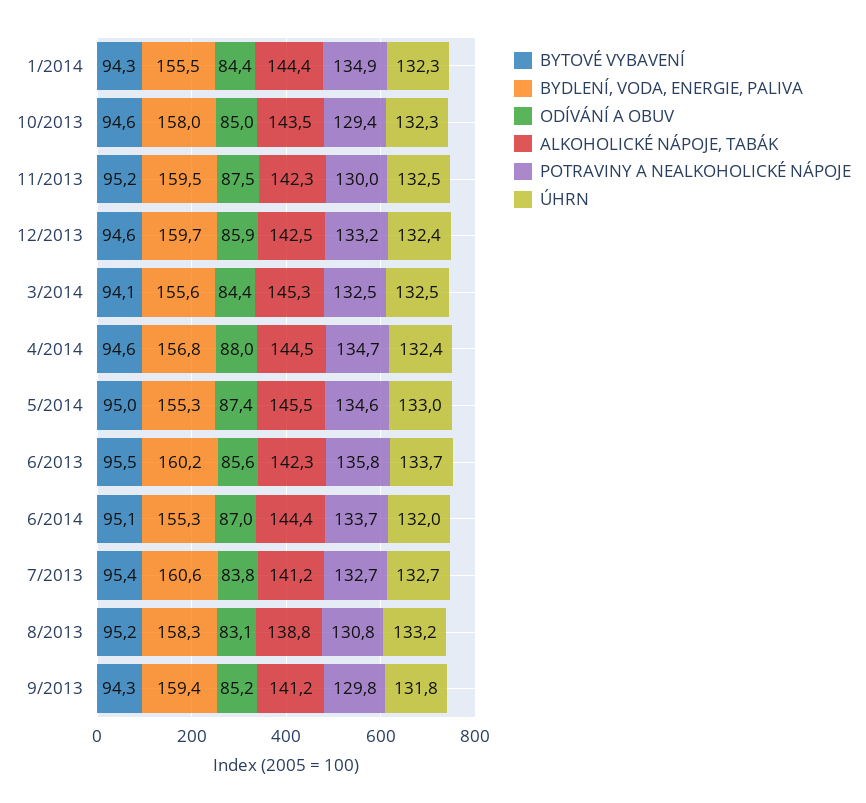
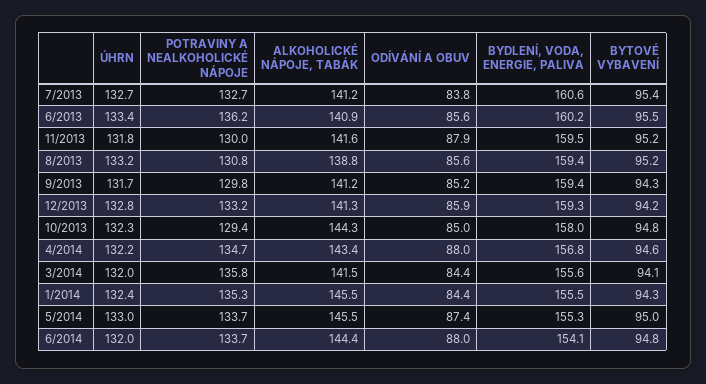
  {
    "BYTOVÉ VYBAVENÍ": {
      "1/2014": 94.3,
-     "10/2013": 94.6,
+     "10/2013": 94.8,
      "11/2013": 95.2,
-     "12/2013": 94.6,
+     "12/2013": 94.2,
      "3/2014": 94.1,
      "4/2014": 94.6,
      "5/2014": 95,
      "6/2013": 95.5,
-     "6/2014": 95.1,
+     "6/2014": 94.8,
      "7/2013": 95.4,
      "8/2013": 95.2,
      "9/2013": 94.3
    },
    "BYDLENÍ, VODA, ENERGIE, PALIVA": {
      "1/2014": 155.5,
      "10/2013": 158,
      "11/2013": 159.5,
-     "12/2013": 159.7,
+     "12/2013": 159.3,
      "3/2014": 155.6,
      "4/2014": 156.8,
      "5/2014": 155.3,
      "6/2013": 160.2,
-     "6/2014": 155.3,
+     "6/2014": 154.1,
      "7/2013": 160.6,
-     "8/2013": 158.3,
+     "8/2013": 159.4,
      "9/2013": 159.4
    },
    "ODÍVÁNÍ A OBUV": {
      "1/2014": 84.4,
      "10/2013": 85,
-     "11/2013": 87.5,
+     "11/2013": 87.9,
      "12/2013": 85.9,
      "3/2014": 84.4,
      "4/2014": 88,
      "5/2014": 87.4,
      "6/2013": 85.6,
-     "6/2014": 87,
+     "6/2014": 88,
      "7/2013": 83.8,
-     "8/2013": 83.1,
+     "8/2013": 85.6,
      "9/2013": 85.2
    },
    "ALKOHOLICKÉ NÁPOJE, TABÁK": {
-     "1/2014": 144.4,
+     "1/2014": 145.5,
-     "10/2013": 143.5,
+     "10/2013": 144.3,
-     "11/2013": 142.3,
+     "11/2013": 141.6,
-     "12/2013": 142.5,
+     "12/2013": 141.3,
-     "3/2014": 145.3,
+     "3/2014": 141.5,
-     "4/2014": 144.5,
+     "4/2014": 143.4,
      "5/2014": 145.5,
-     "6/2013": 142.3,
+     "6/2013": 140.9,
      "6/2014": 144.4,
      "7/2013": 141.2,
      "8/2013": 138.8,
      "9/2013": 141.2
    },
    "POTRAVINY A NEALKOHOLICKÉ NÁPOJE": {
-     "1/2014": 134.9,
+     "1/2014": 135.3,
      "10/2013": 129.4,
      "11/2013": 130,
      "12/2013": 133.2,
-     "3/2014": 132.5,
+     "3/2014": 135.8,
      "4/2014": 134.7,
-     "5/2014": 134.6,
+     "5/2014": 133.7,
-     "6/2013": 135.8,
+     "6/2013": 136.2,
      "6/2014": 133.7,
      "7/2013": 132.7,
      "8/2013": 130.8,
      "9/2013": 129.8
    },
    "ÚHRN": {
-     "1/2014": 132.3,
+     "1/2014": 132.4,
      "10/2013": 132.3,
-     "11/2013": 132.5,
+     "11/2013": 131.8,
-     "12/2013": 132.4,
+     "12/2013": 132.8,
-     "3/2014": 132.5,
+     "3/2014": 132,
-     "4/2014": 132.4,
+     "4/2014": 132.2,
      "5/2014": 133,
-     "6/2013": 133.7,
+     "6/2013": 133.4,
      "6/2014": 132,
      "7/2013": 132.7,
      "8/2013": 133.2,
-     "9/2013": 131.8
+     "9/2013": 131.7
    }
  }

